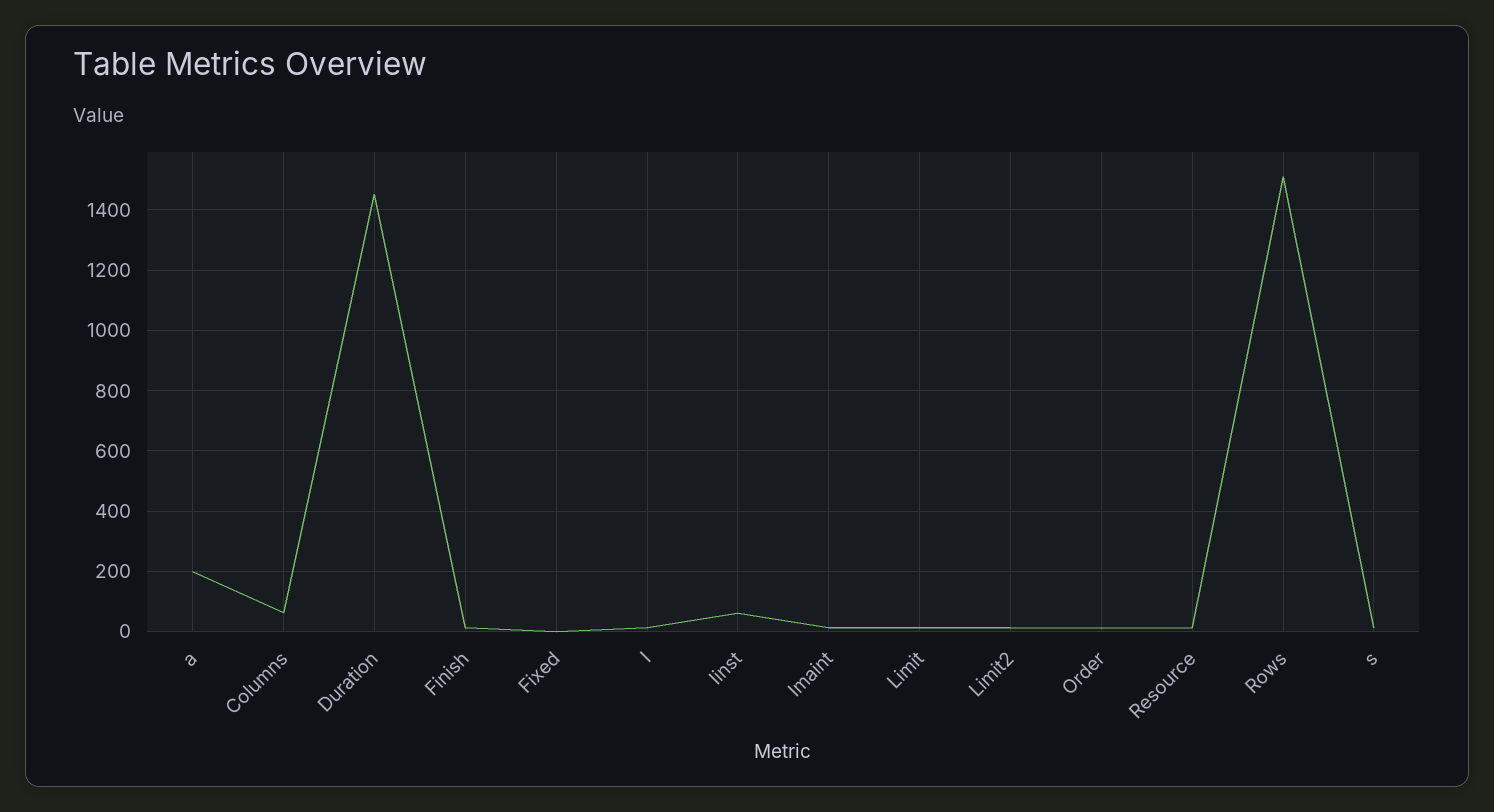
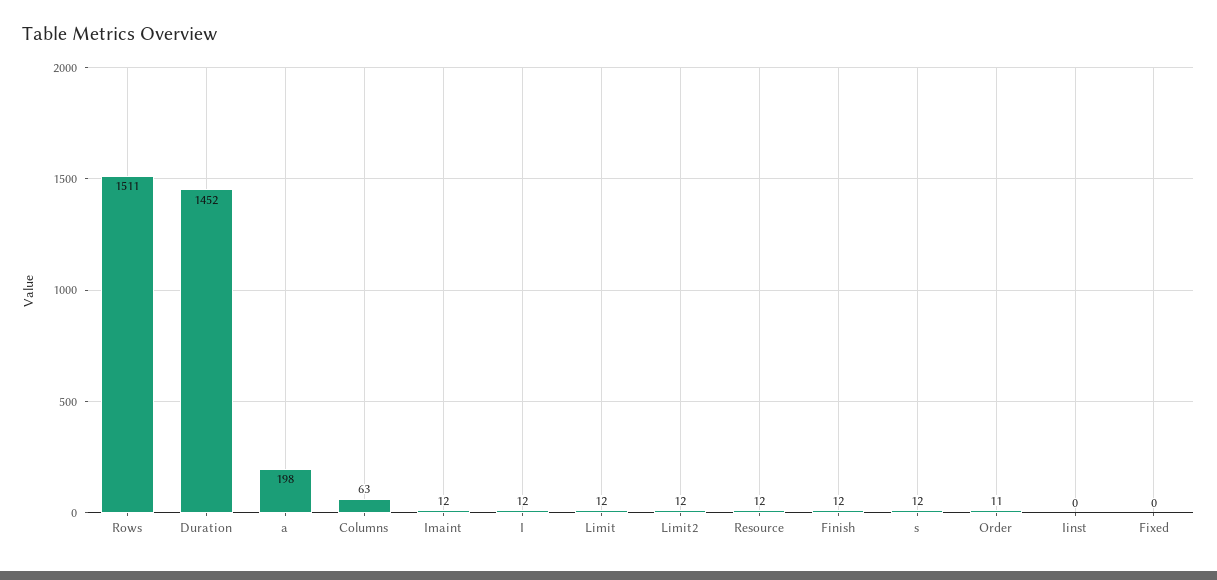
  {
    "a": 198,
    "Columns": 63,
    "Duration": 1452,
    "Finish": 12,
    "Fixed": 0,
    "I": 12,
-   "Iinst": 60,
+   "Iinst": 0,
    "Imaint": 12,
    "Limit": 12,
    "Limit2": 12,
    "Order": 11,
    "Resource": 12,
    "Rows": 1511,
    "s": 12
  }

